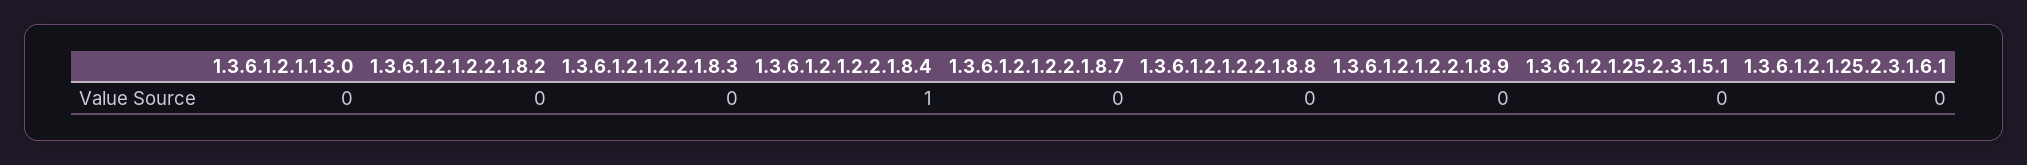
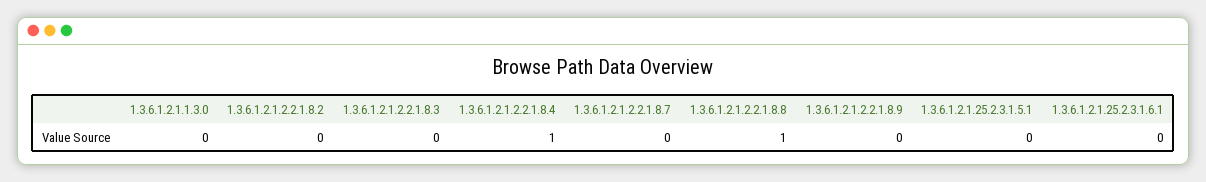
  {
    "1.3.6.1.2.1.1.3.0": 0,
    "1.3.6.1.2.1.2.2.1.8.2": 0,
    "1.3.6.1.2.1.2.2.1.8.3": 0,
    "1.3.6.1.2.1.2.2.1.8.4": 1,
    "1.3.6.1.2.1.2.2.1.8.7": 0,
-   "1.3.6.1.2.1.2.2.1.8.8": 0,
+   "1.3.6.1.2.1.2.2.1.8.8": 1,
    "1.3.6.1.2.1.2.2.1.8.9": 0,
    "1.3.6.1.2.1.25.2.3.1.5.1": 0,
    "1.3.6.1.2.1.25.2.3.1.6.1": 0
  }

